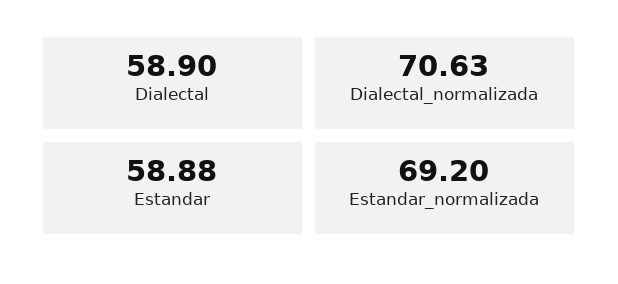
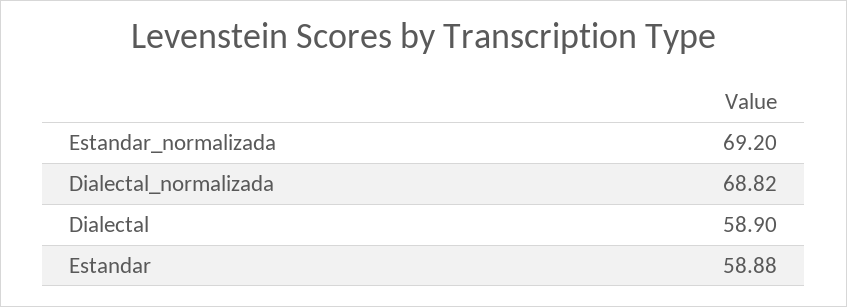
  {
    "Dialectal": 58.9,
-   "Dialectal_normalizada": 70.63,
+   "Dialectal_normalizada": 68.82,
    "Estandar": 58.88,
    "Estandar_normalizada": 69.2
  }

